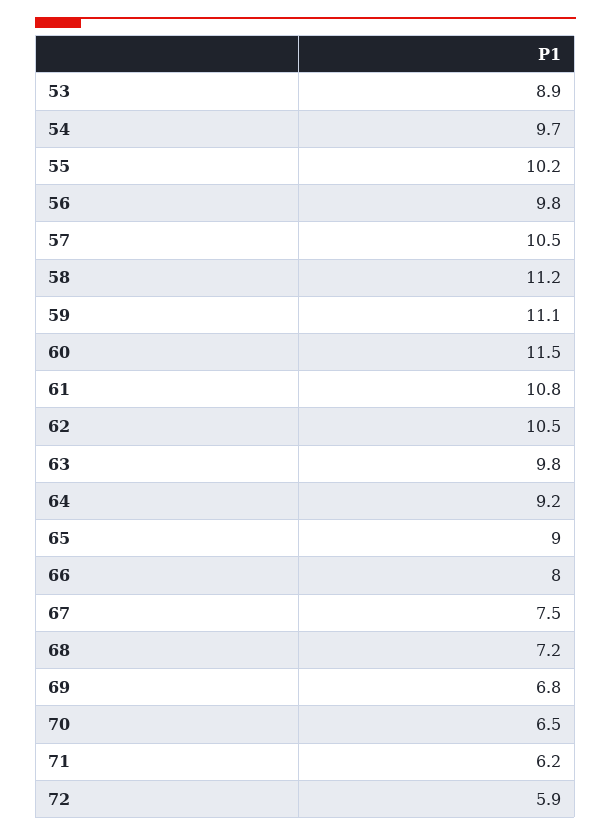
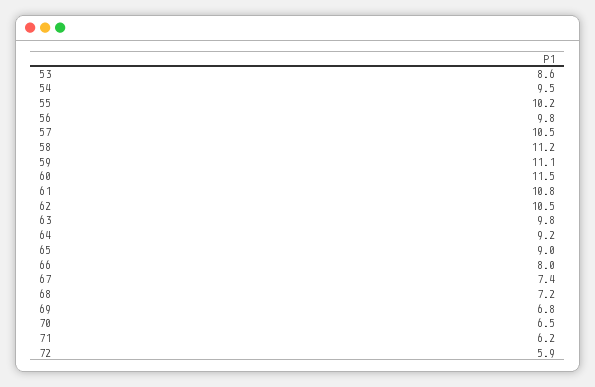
  {
-   "53": 8.9,
+   "53": 8.6,
-   "54": 9.7,
+   "54": 9.5,
    "55": 10.2,
    "56": 9.8,
    "57": 10.5,
    "58": 11.2,
    "59": 11.1,
    "60": 11.5,
    "61": 10.8,
    "62": 10.5,
    "63": 9.8,
    "64": 9.2,
    "65": 9,
    "66": 8,
-   "67": 7.5,
+   "67": 7.4,
    "68": 7.2,
    "69": 6.8,
    "70": 6.5,
    "71": 6.2,
    "72": 5.9
  }

